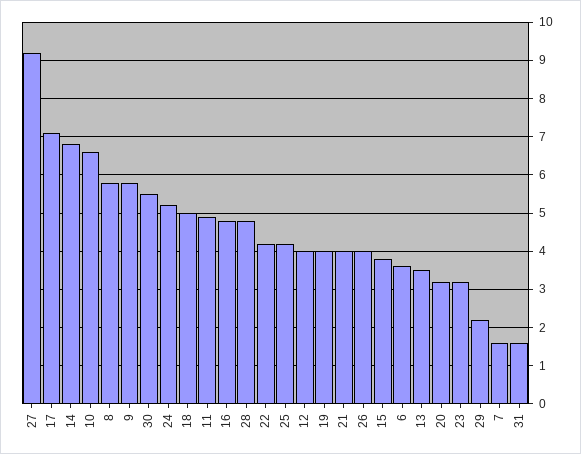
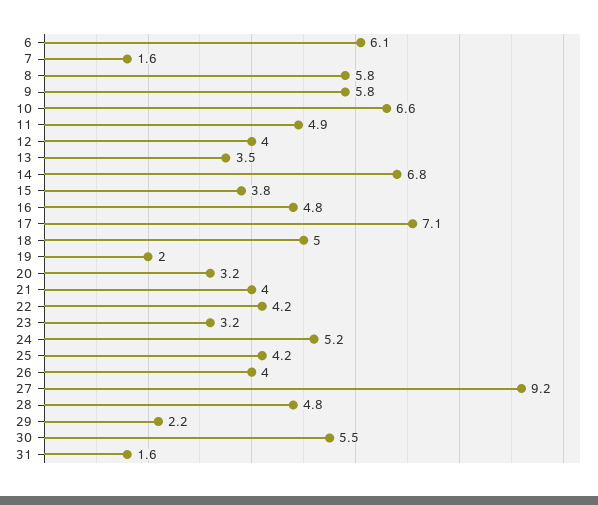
  {
    "27": 9.2,
    "17": 7.1,
    "14": 6.8,
    "10": 6.6,
    "8": 5.8,
    "9": 5.8,
    "30": 5.5,
    "24": 5.2,
    "18": 5,
    "11": 4.9,
    "16": 4.8,
    "28": 4.8,
    "22": 4.2,
    "25": 4.2,
    "12": 4,
-   "19": 4,
+   "19": 2,
    "21": 4,
    "26": 4,
    "15": 3.8,
-   "6": 3.5,
+   "6": 6.1,
    "13": 3.5,
    "20": 3.2,
    "23": 3.2,
    "29": 2.2,
    "7": 1.6,
    "31": 1.6
  }

